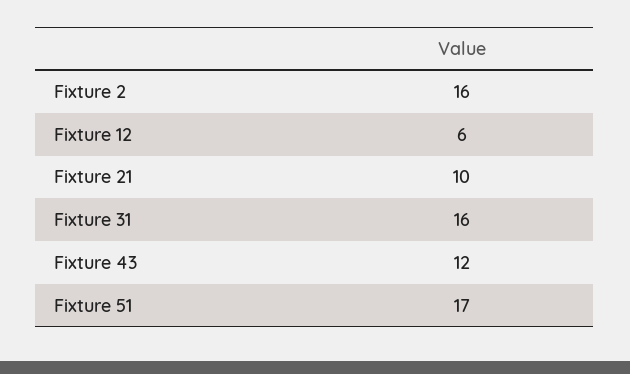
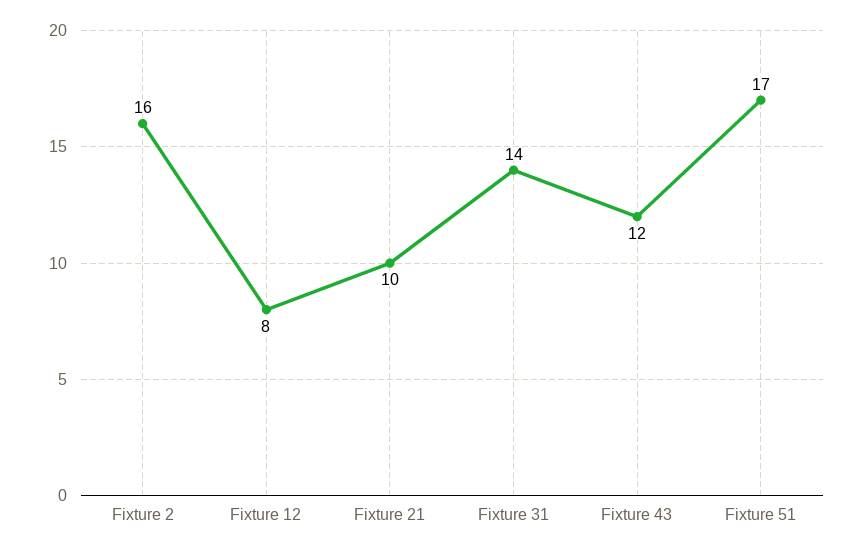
  {
    "Fixture 2": 16,
-   "Fixture 12": 6,
+   "Fixture 12": 8,
    "Fixture 21": 10,
-   "Fixture 31": 16,
+   "Fixture 31": 14,
    "Fixture 43": 12,
    "Fixture 51": 17
  }

